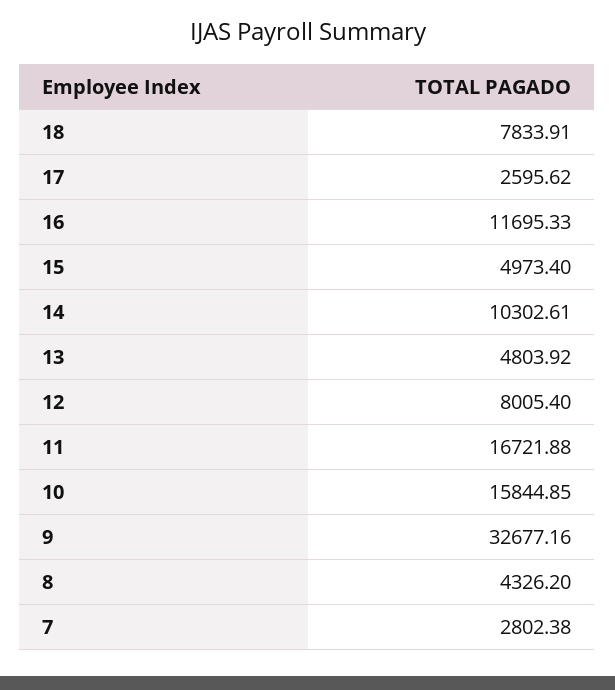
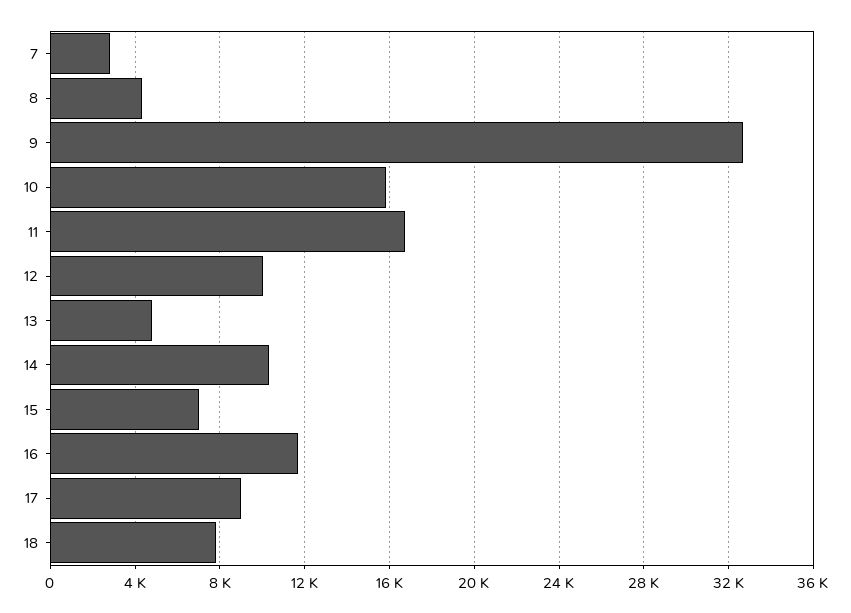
  {
    "18": 7833.91,
-   "17": 2595.62,
+   "17": 9000,
    "16": 11695.33,
-   "15": 4973.4,
+   "15": 7000,
    "14": 10302.61,
    "13": 4803.92,
-   "12": 8005.4,
+   "12": 10000,
    "11": 16721.88,
    "10": 15844.85,
    "9": 32677.16,
    "8": 4326.2,
    "7": 2802.38
  }

